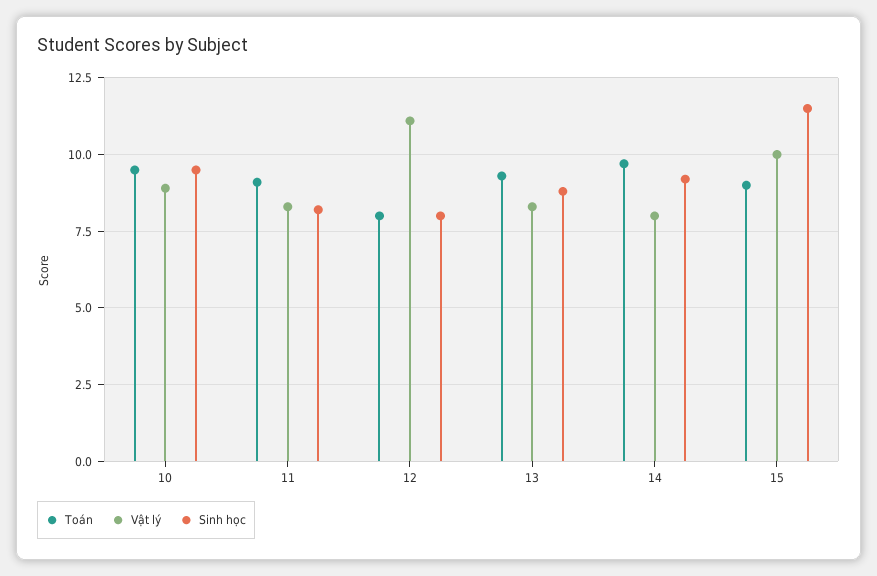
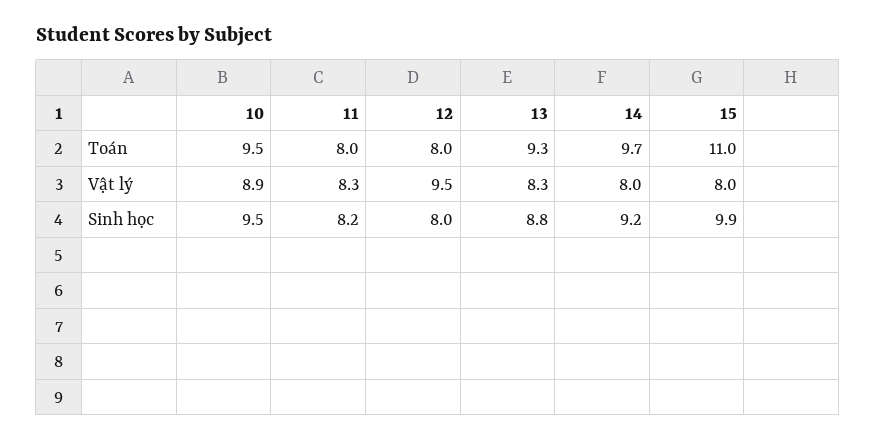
  {
    "Toán": {
      "10": 9.5,
-     "11": 9,
+     "11": 8,
      "12": 8,
      "13": 9.3,
      "14": 9.7,
-     "15": 9
+     "15": 11
    },
    "Vật lý": {
      "10": 8.9,
      "11": 8.3,
-     "12": 11,
+     "12": 9.5,
      "13": 8.3,
      "14": 8,
-     "15": 10
+     "15": 8
    },
    "Sinh học": {
      "10": 9.5,
      "11": 8.2,
      "12": 8,
      "13": 8.8,
      "14": 9.2,
-     "15": 11.5
+     "15": 9.9
    }
  }

